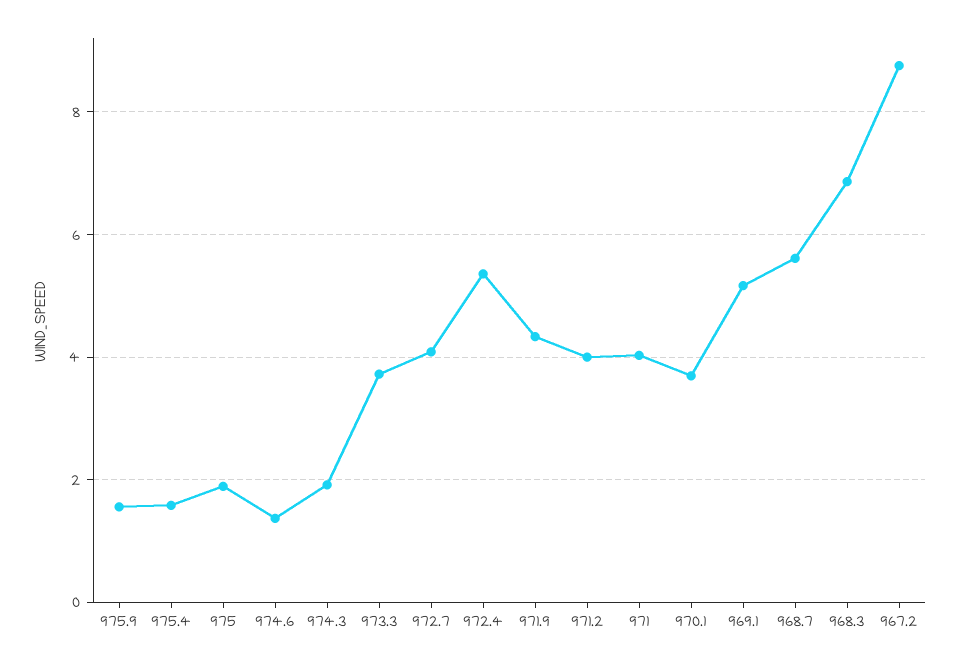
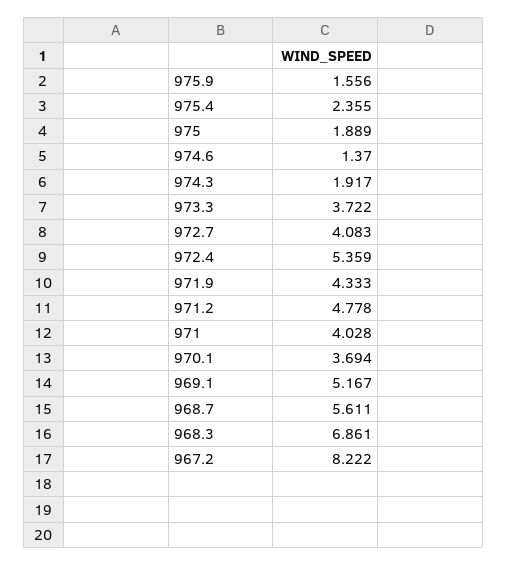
  {
    "975.9": 1.556,
-   "975.4": 1.6,
+   "975.4": 2.355,
    "975": 1.889,
    "974.6": 1.37,
    "974.3": 1.917,
    "973.3": 3.722,
    "972.7": 4.083,
    "972.4": 5.359,
    "971.9": 4.333,
-   "971.2": 4,
+   "971.2": 4.778,
    "971": 4.028,
    "970.1": 3.694,
    "969.1": 5.167,
    "968.7": 5.611,
    "968.3": 6.861,
-   "967.2": 8.8
+   "967.2": 8.222
  }

